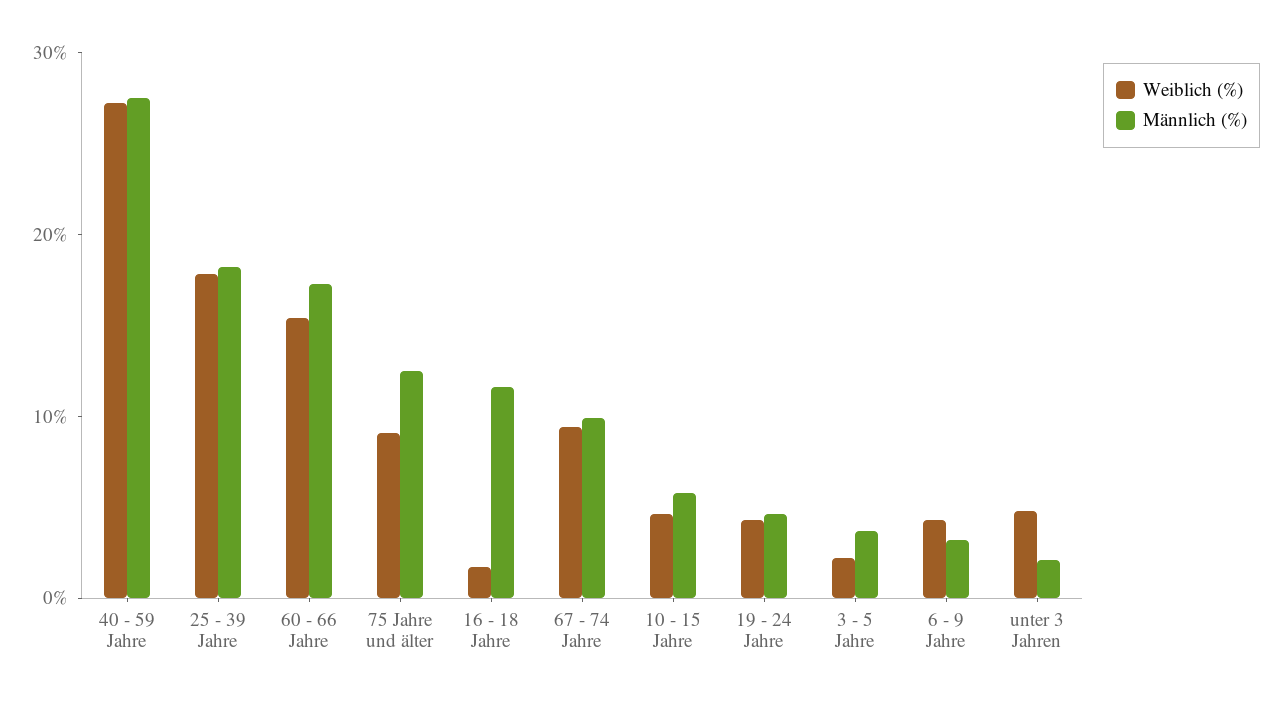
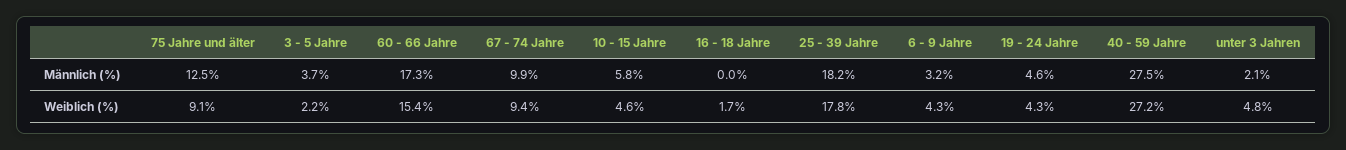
  {
    "Weiblich (%)": {
      "40 - 59 Jahre": 27.2,
      "25 - 39 Jahre": 17.8,
      "60 - 66 Jahre": 15.4,
      "75 Jahre und älter": 9.1,
      "16 - 18 Jahre": 1.7,
      "67 - 74 Jahre": 9.4,
      "10 - 15 Jahre": 4.6,
      "19 - 24 Jahre": 4.3,
      "3 - 5 Jahre": 2.2,
      "6 - 9 Jahre": 4.3,
      "unter 3 Jahren": 4.8
    },
    "Männlich (%)": {
      "40 - 59 Jahre": 27.5,
      "25 - 39 Jahre": 18.2,
      "60 - 66 Jahre": 17.3,
      "75 Jahre und älter": 12.5,
-     "16 - 18 Jahre": 12,
+     "16 - 18 Jahre": 0,
      "67 - 74 Jahre": 9.9,
      "10 - 15 Jahre": 5.8,
      "19 - 24 Jahre": 4.6,
      "3 - 5 Jahre": 3.7,
      "6 - 9 Jahre": 3.2,
      "unter 3 Jahren": 2.1
    }
  }

